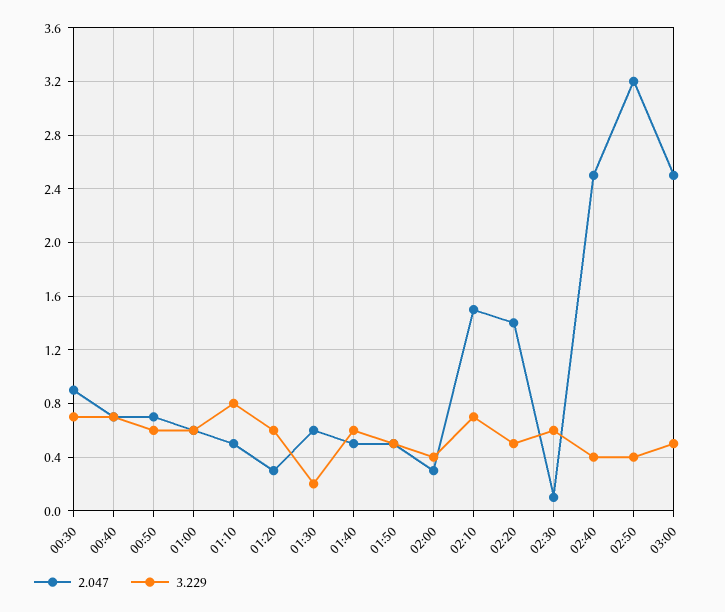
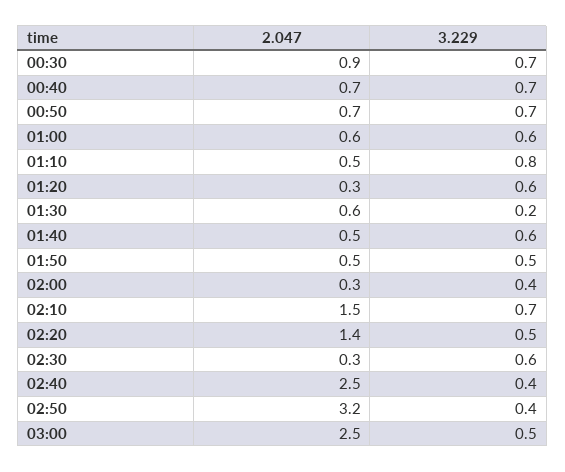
  {
    "2.047": {
      "00:30": 0.9,
      "00:40": 0.7,
      "00:50": 0.7,
      "01:00": 0.6,
      "01:10": 0.5,
      "01:20": 0.3,
      "01:30": 0.6,
      "01:40": 0.5,
      "01:50": 0.5,
      "02:00": 0.3,
      "02:10": 1.5,
      "02:20": 1.4,
-     "02:30": 0.1,
+     "02:30": 0.3,
      "02:40": 2.5,
      "02:50": 3.2,
      "03:00": 2.5
    },
    "3.229": {
      "00:30": 0.7,
      "00:40": 0.7,
-     "00:50": 0.6,
+     "00:50": 0.7,
      "01:00": 0.6,
      "01:10": 0.8,
      "01:20": 0.6,
      "01:30": 0.2,
      "01:40": 0.6,
      "01:50": 0.5,
      "02:00": 0.4,
      "02:10": 0.7,
      "02:20": 0.5,
      "02:30": 0.6,
      "02:40": 0.4,
      "02:50": 0.4,
      "03:00": 0.5
    }
  }

